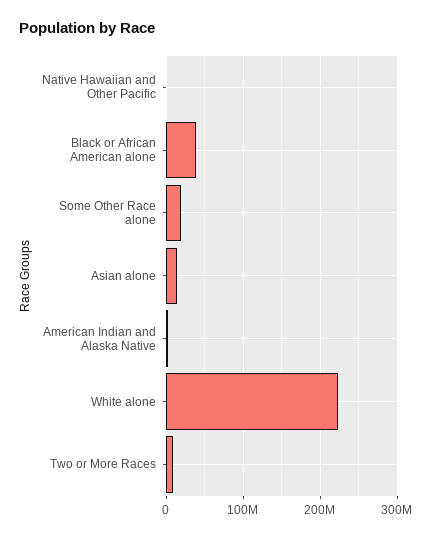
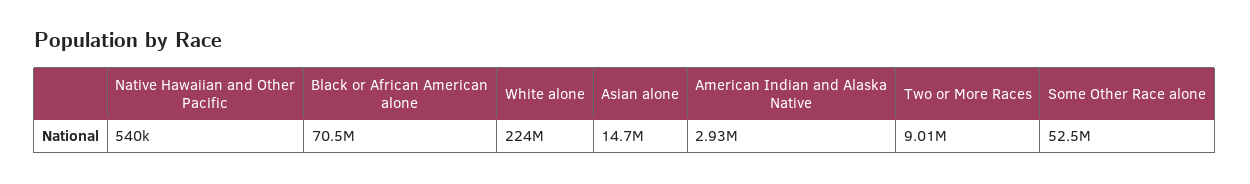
  {
    "Native Hawaiian and Other Pacific": 540000,
-   "Black or African American alone": 40000000,
+   "Black or African American alone": 70500000,
-   "Some Other Race alone": 20000000,
+   "Some Other Race alone": 52500000,
    "Asian alone": 14700000,
    "American Indian and Alaska Native": 2930000,
    "White alone": 224000000,
    "Two or More Races": 9010000
  }

